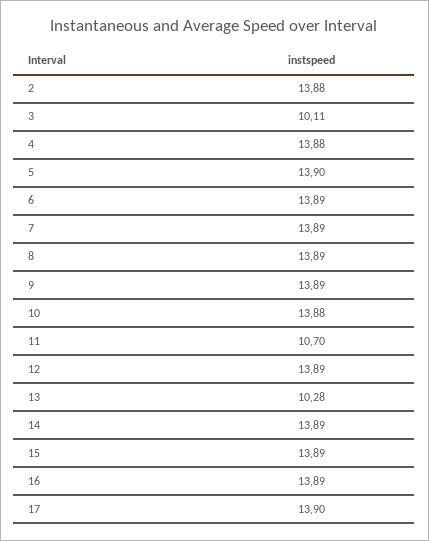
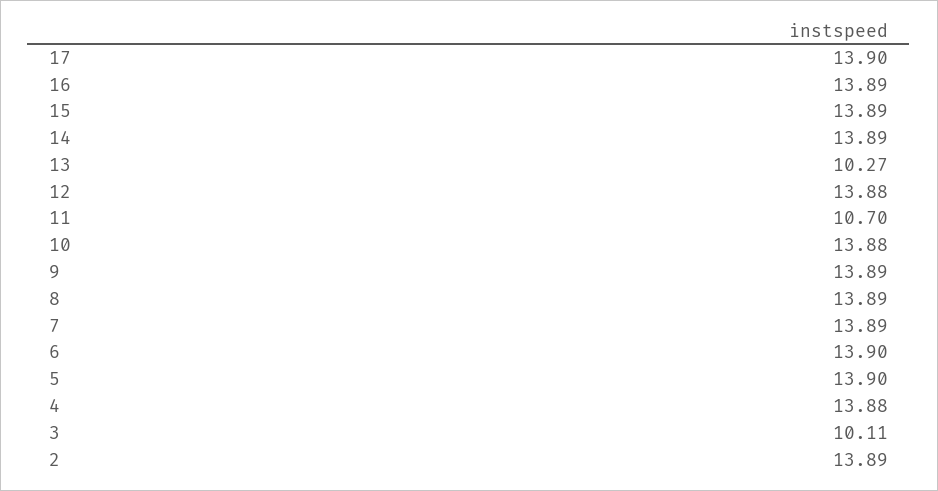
  {
-   "2": 13.88,
+   "2": 13.89,
    "3": 10.11,
    "4": 13.88,
    "5": 13.9,
-   "6": 13.89,
+   "6": 13.9,
    "7": 13.89,
    "8": 13.89,
    "9": 13.89,
    "10": 13.88,
    "11": 10.7,
-   "12": 13.89,
+   "12": 13.88,
-   "13": 10.28,
+   "13": 10.27,
    "14": 13.89,
    "15": 13.89,
    "16": 13.89,
    "17": 13.9
  }

